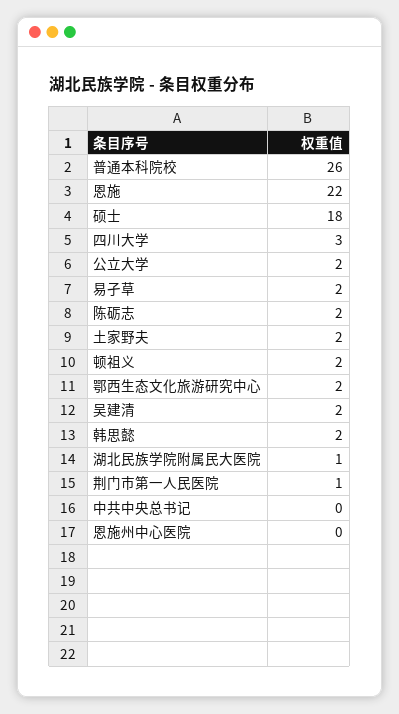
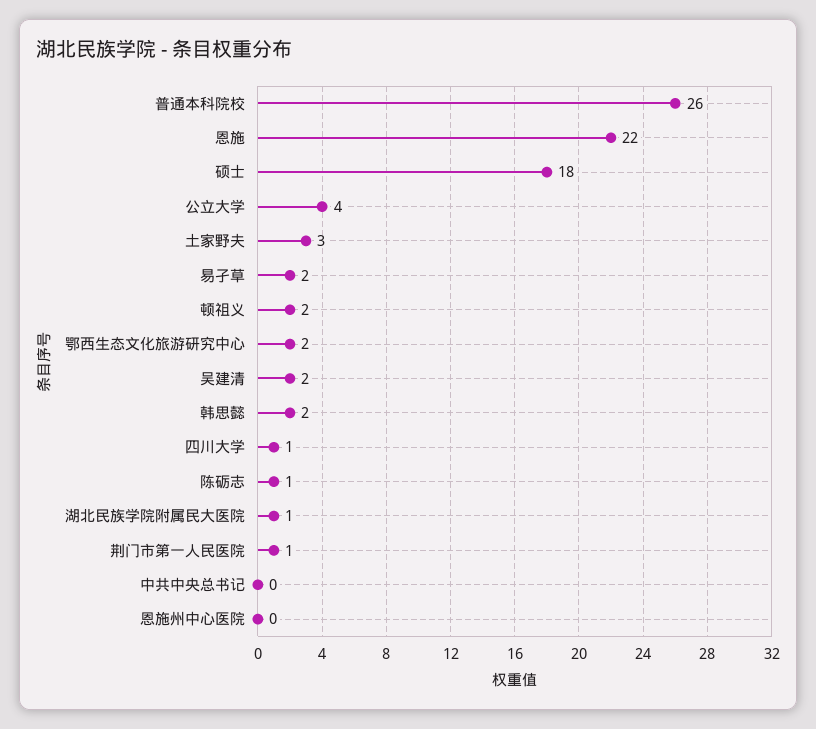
  {
    "普通本科院校": 26,
    "恩施": 22,
    "硕士": 18,
-   "四川大学": 3,
+   "四川大学": 1,
-   "公立大学": 2,
+   "公立大学": 4,
    "易孑草": 2,
-   "陈砺志": 2,
+   "陈砺志": 1,
-   "土家野夫": 2,
+   "土家野夫": 3,
    "顿祖义": 2,
    "鄂西生态文化旅游研究中心": 2,
    "吴建清": 2,
    "韩思懿": 2,
    "湖北民族学院附属民大医院": 1,
    "荆门市第一人民医院": 1,
    "中共中央总书记": 0,
    "恩施州中心医院": 0
  }

